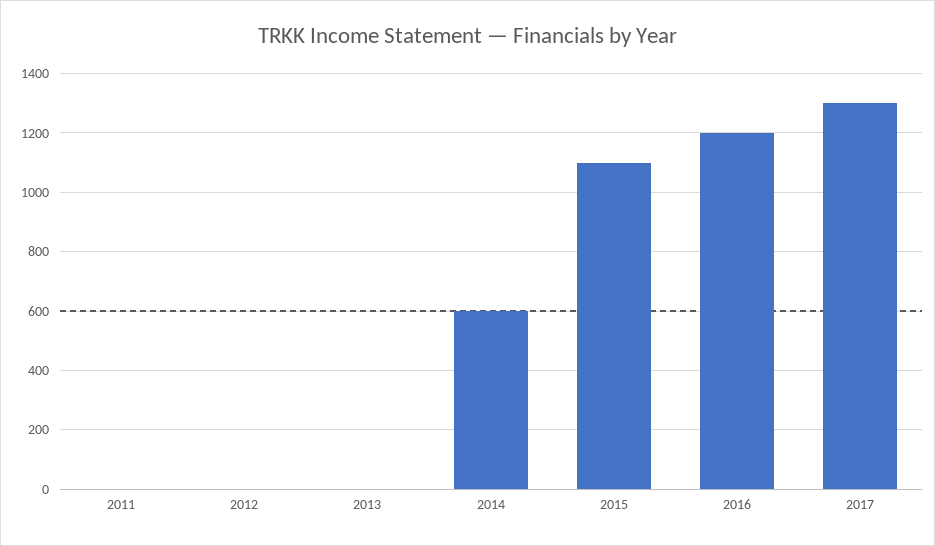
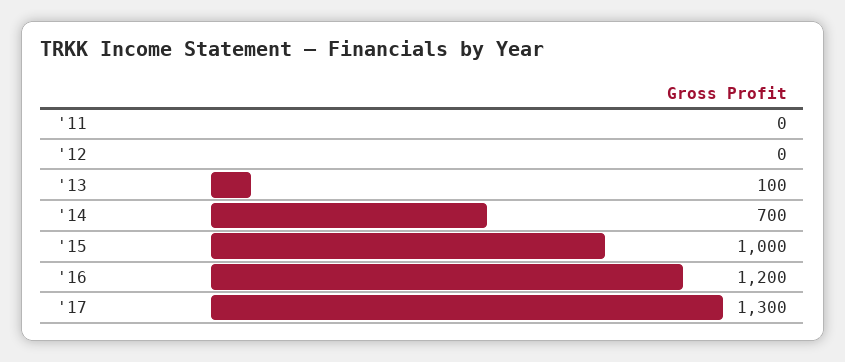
  {
    "2011": 0,
    "2012": 0,
-   "2013": 0,
+   "2013": 100,
-   "2014": 600,
+   "2014": 700,
-   "2015": 1100,
+   "2015": 1000,
    "2016": 1200,
    "2017": 1300
  }

